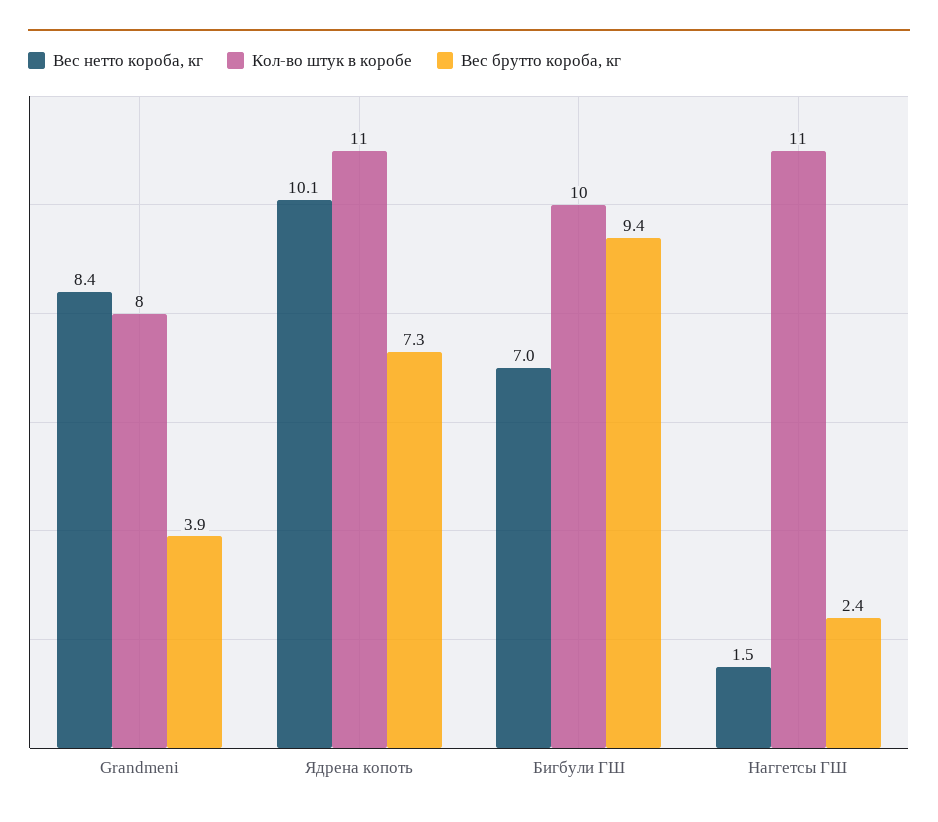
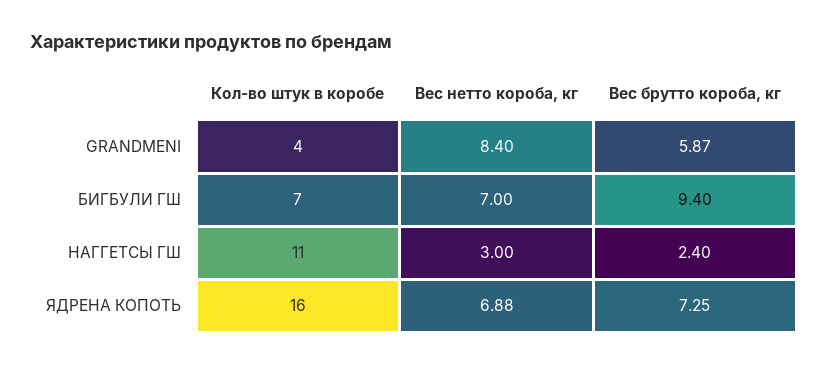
  {
    "Вес нетто короба, кг": {
      "Grandmeni": 8.4,
-     "Ядрена копоть": 10.1,
+     "Ядрена копоть": 6.88,
      "Бигбули ГШ": 7,
-     "Наггетсы ГШ": 1.5
+     "Наггетсы ГШ": 3
    },
    "Кол-во штук в коробе": {
-     "Grandmeni": 8,
+     "Grandmeni": 4,
-     "Ядрена копоть": 11,
+     "Ядрена копоть": 16,
-     "Бигбули ГШ": 10,
+     "Бигбули ГШ": 7,
      "Наггетсы ГШ": 11
    },
    "Вес брутто короба, кг": {
-     "Grandmeni": 3.9,
+     "Grandmeni": 5.87,
      "Ядрена копоть": 7.25,
      "Бигбули ГШ": 9.4,
      "Наггетсы ГШ": 2.4
    }
  }

